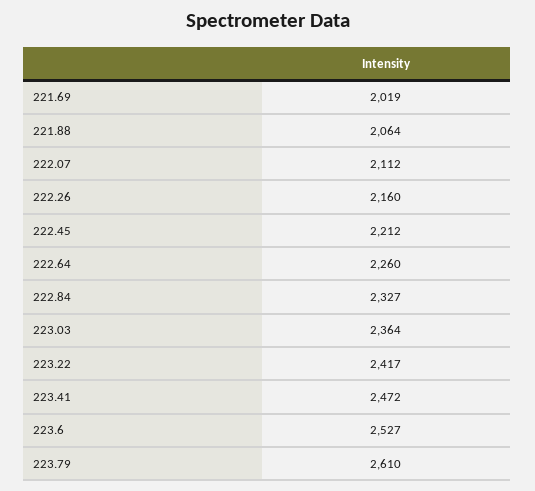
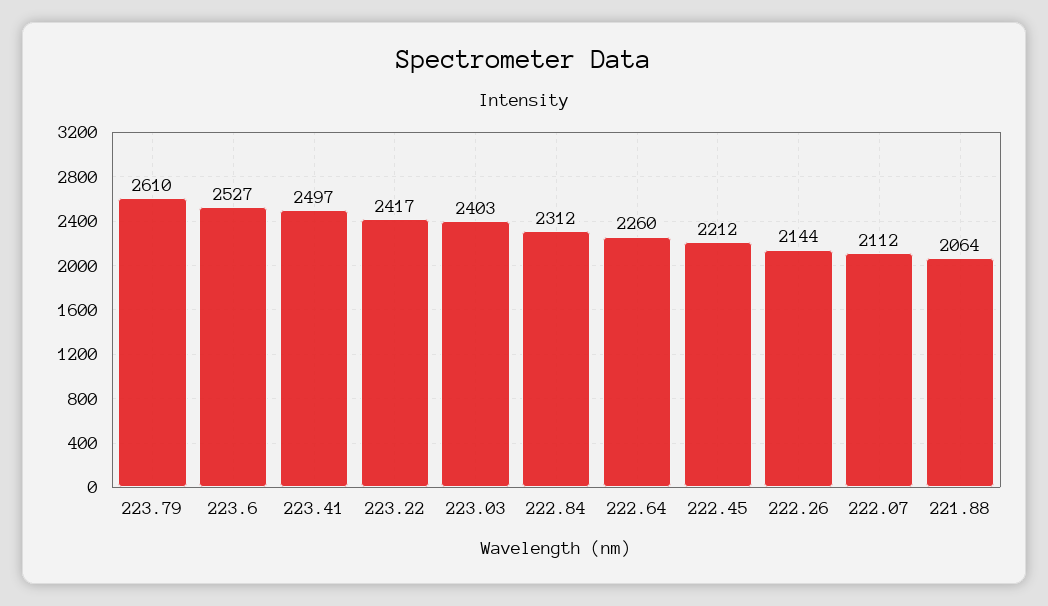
  {
-   "221.69": 2019,
    "221.88": 2064,
    "222.07": 2112,
-   "222.26": 2160,
+   "222.26": 2144,
    "222.45": 2212,
    "222.64": 2260,
-   "222.84": 2327,
+   "222.84": 2312,
-   "223.03": 2364,
+   "223.03": 2403,
    "223.22": 2417,
-   "223.41": 2472,
+   "223.41": 2497,
    "223.6": 2527,
    "223.79": 2610
  }

